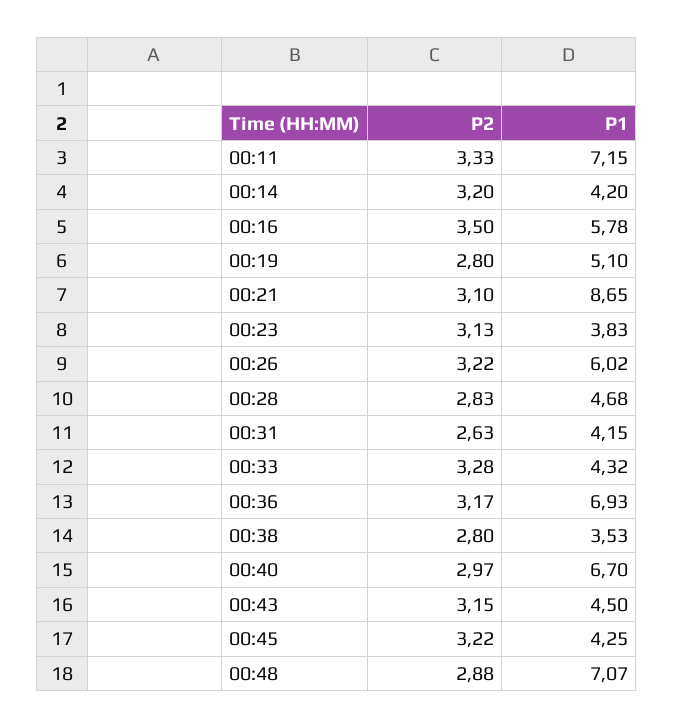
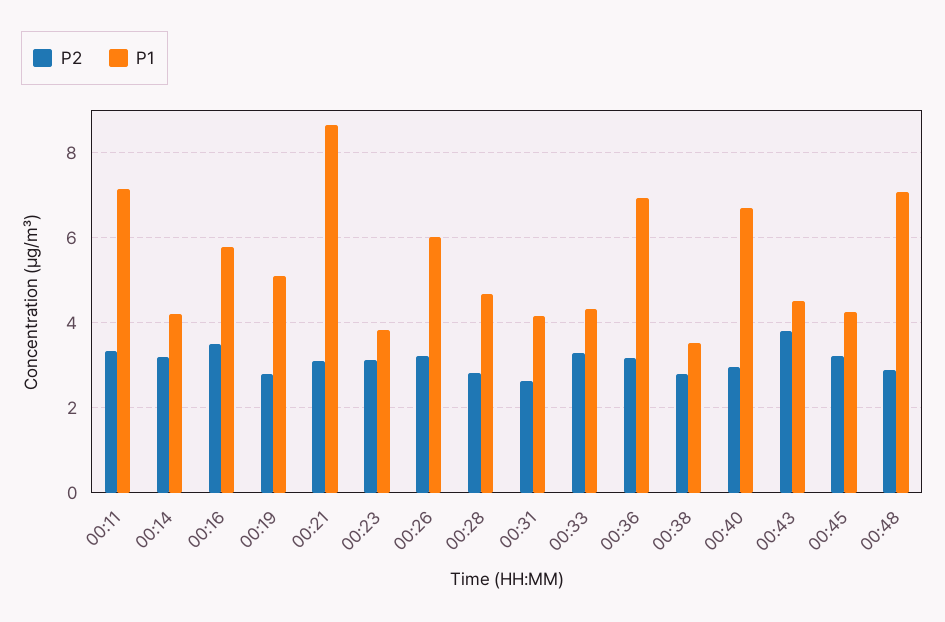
  {
    "P2": {
      "00:11": 3.33,
      "00:14": 3.2,
      "00:16": 3.5,
      "00:19": 2.8,
      "00:21": 3.1,
      "00:23": 3.13,
      "00:26": 3.22,
      "00:28": 2.83,
      "00:31": 2.63,
      "00:33": 3.28,
      "00:36": 3.17,
      "00:38": 2.8,
      "00:40": 2.97,
-     "00:43": 3.15,
+     "00:43": 3.8,
      "00:45": 3.22,
      "00:48": 2.88
    },
    "P1": {
      "00:11": 7.15,
      "00:14": 4.2,
      "00:16": 5.78,
      "00:19": 5.1,
      "00:21": 8.65,
      "00:23": 3.83,
      "00:26": 6.02,
      "00:28": 4.68,
      "00:31": 4.15,
      "00:33": 4.32,
      "00:36": 6.93,
      "00:38": 3.53,
      "00:40": 6.7,
      "00:43": 4.5,
      "00:45": 4.25,
      "00:48": 7.07
    }
  }

